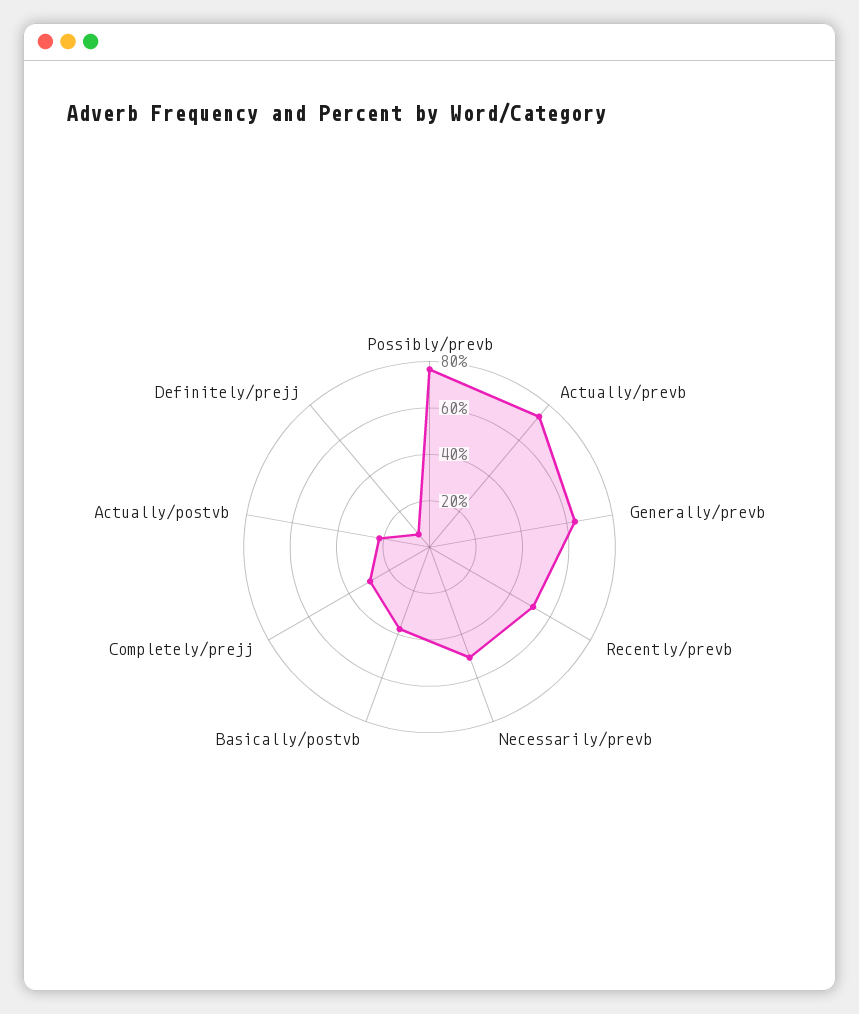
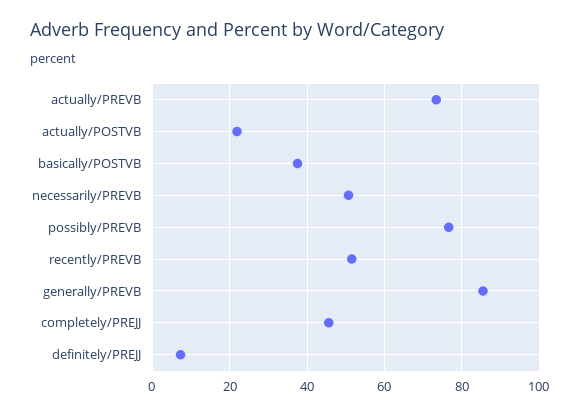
  {
    "Possibly/prevb": 76,
    "Actually/prevb": 74,
-   "Generally/prevb": 65,
+   "Generally/prevb": 86,
    "Recently/prevb": 52,
    "Necessarily/prevb": 50,
    "Basically/postvb": 38,
-   "Completely/prejj": 30,
+   "Completely/prejj": 46,
    "Actually/postvb": 22,
    "Definitely/prejj": 8
  }

